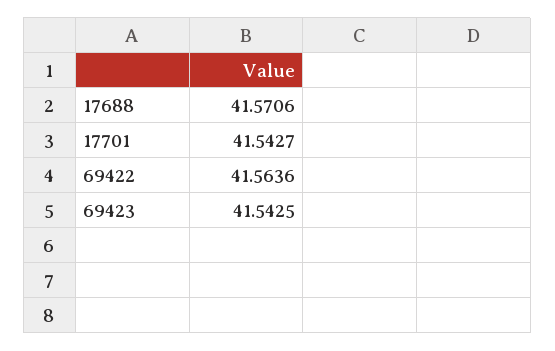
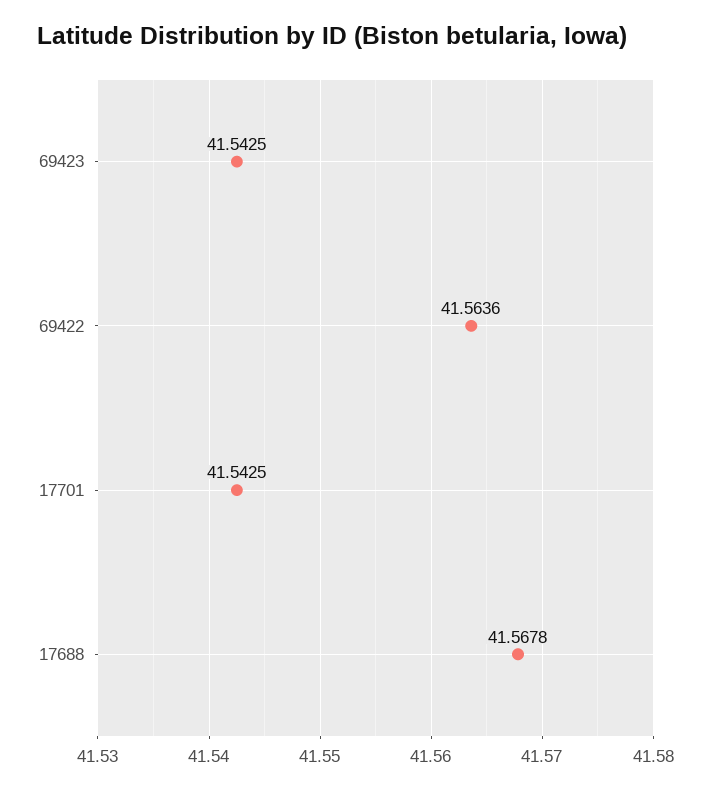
  {
-   "17688": 41.5706,
+   "17688": 41.5678,
-   "17701": 41.5427,
+   "17701": 41.5425,
    "69422": 41.5636,
    "69423": 41.5425
  }

